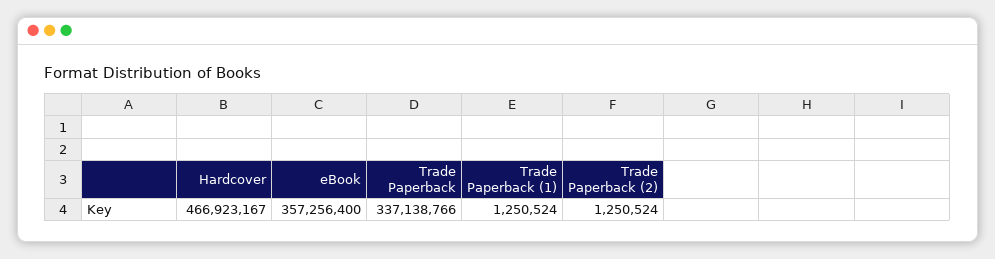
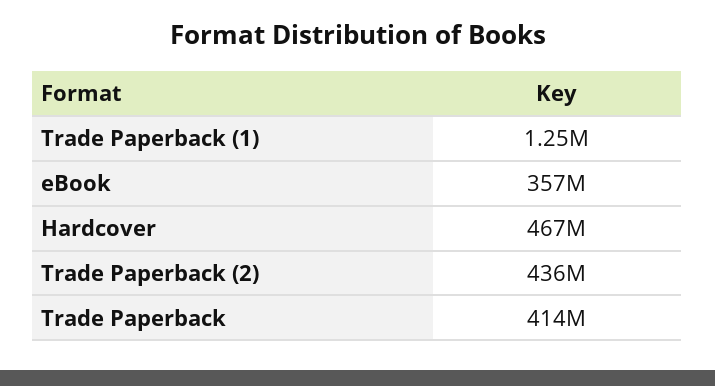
  {
    "Hardcover": 466923167,
    "eBook": 357256400,
-   "Trade Paperback": 337138766,
+   "Trade Paperback": 414000000,
    "Trade Paperback (1)": 1250524,
-   "Trade Paperback (2)": 1250524
+   "Trade Paperback (2)": 436000000
  }

